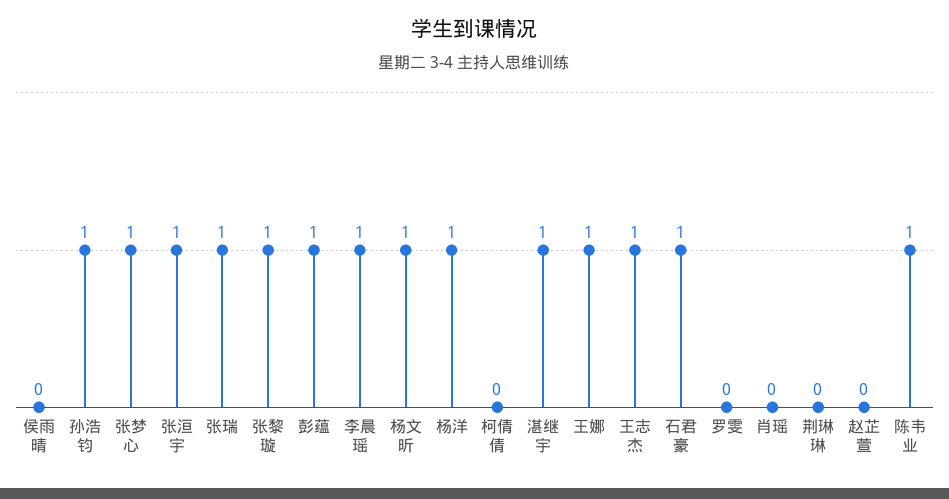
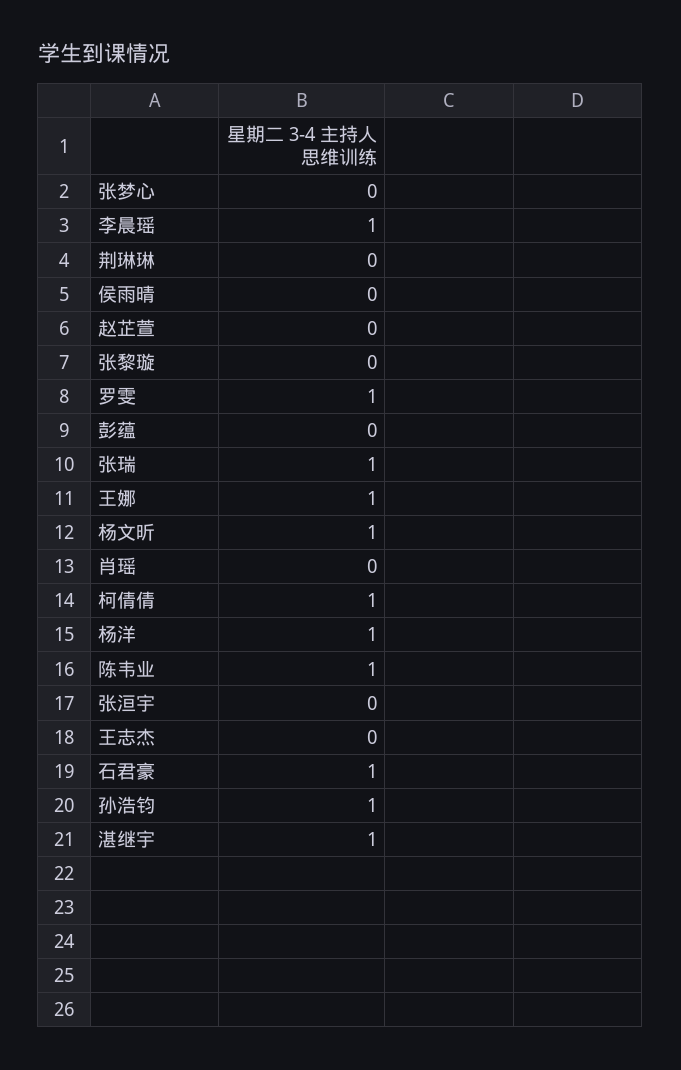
  {
    "侯雨晴": 0,
    "孙浩钧": 1,
-   "张梦心": 1,
+   "张梦心": 0,
-   "张洹宇": 1,
+   "张洹宇": 0,
    "张瑞": 1,
-   "张黎璇": 1,
+   "张黎璇": 0,
-   "彭蕴": 1,
+   "彭蕴": 0,
    "李晨瑶": 1,
    "杨文昕": 1,
    "杨洋": 1,
-   "柯倩倩": 0,
+   "柯倩倩": 1,
    "湛继宇": 1,
    "王娜": 1,
-   "王志杰": 1,
+   "王志杰": 0,
    "石君豪": 1,
-   "罗雯": 0,
+   "罗雯": 1,
    "肖瑶": 0,
    "荆琳琳": 0,
    "赵芷萱": 0,
    "陈韦业": 1
  }

